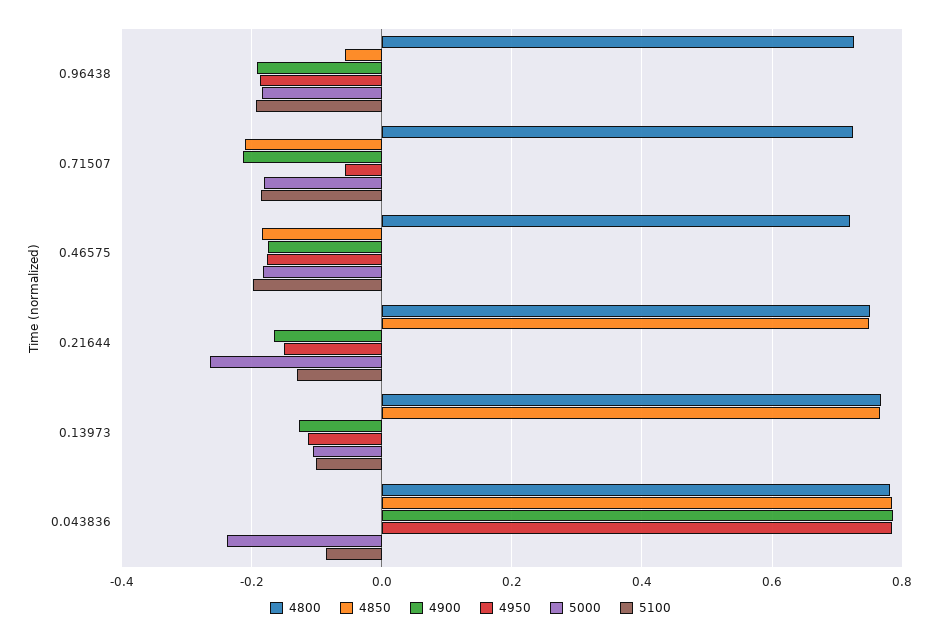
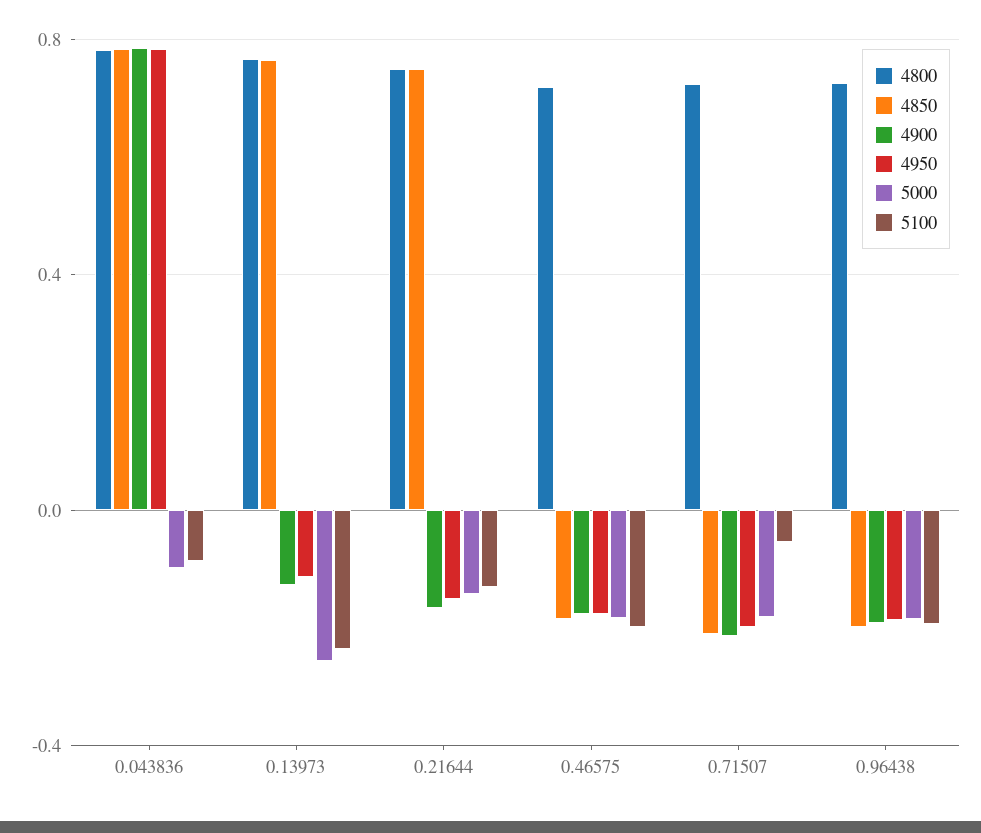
  {
    "4800": {
      "0.96438": 0.72,
      "0.71507": 0.72,
      "0.46575": 0.72,
      "0.21644": 0.76,
      "0.13973": 0.76,
      "0.043836": 0.78
    },
    "4850": {
-     "0.96438": -0.06,
+     "0.96438": -0.2,
      "0.71507": -0.22,
      "0.46575": -0.18,
      "0.21644": 0.74,
      "0.13973": 0.76,
      "0.043836": 0.78
    },
    "4900": {
      "0.96438": -0.2,
      "0.71507": -0.22,
      "0.46575": -0.18,
      "0.21644": -0.16,
      "0.13973": -0.12,
      "0.043836": 0.78
    },
    "4950": {
      "0.96438": -0.18,
-     "0.71507": -0.06,
+     "0.71507": -0.2,
      "0.46575": -0.18,
      "0.21644": -0.16,
      "0.13973": -0.12,
      "0.043836": 0.78
    },
    "5000": {
      "0.96438": -0.18,
      "0.71507": -0.18,
      "0.46575": -0.18,
-     "0.21644": -0.26,
+     "0.21644": -0.15,
-     "0.13973": -0.1,
+     "0.13973": -0.25,
-     "0.043836": -0.24
+     "0.043836": -0.1
    },
    "5100": {
      "0.96438": -0.2,
-     "0.71507": -0.18,
+     "0.71507": -0.05,
      "0.46575": -0.2,
      "0.21644": -0.14,
-     "0.13973": -0.1,
+     "0.13973": -0.25,
      "0.043836": -0.08
    }
  }

